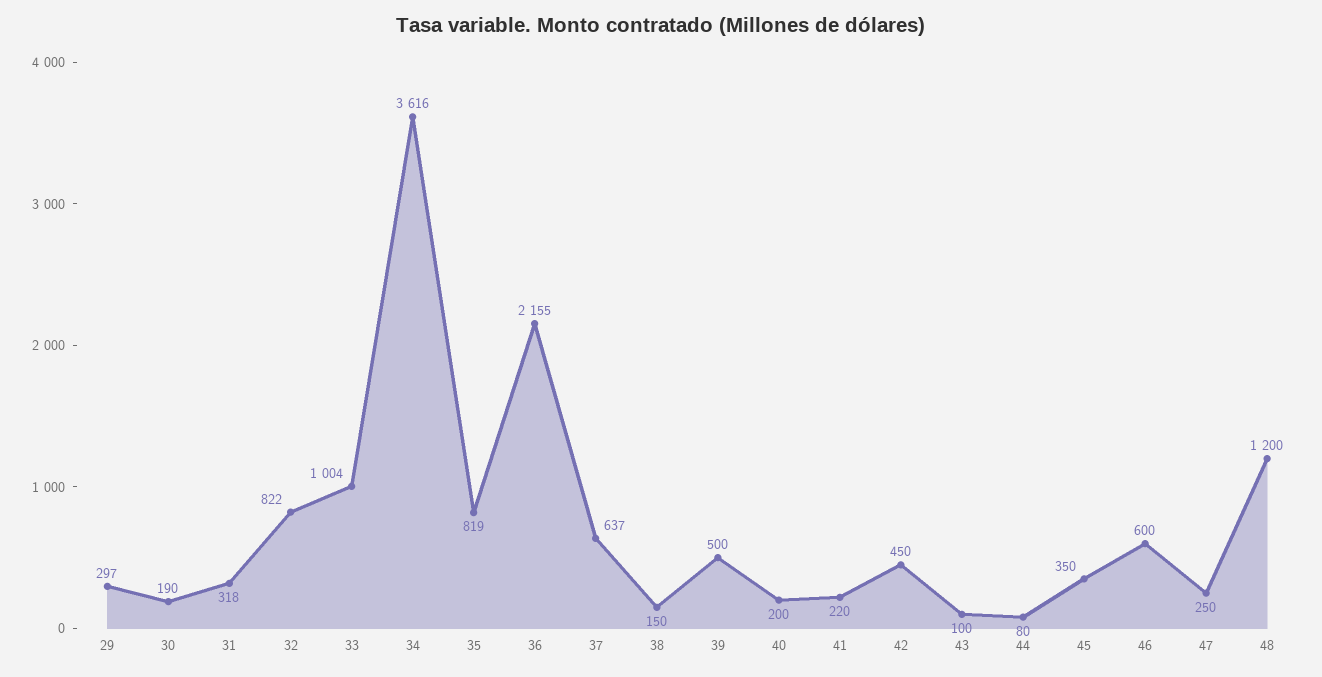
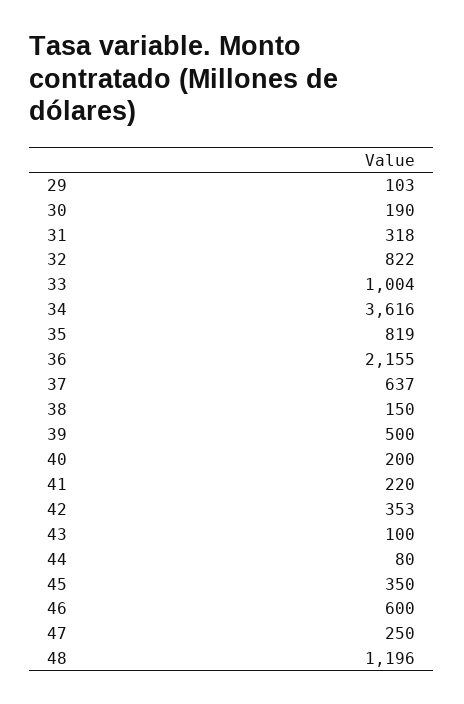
  {
-   "29": 297,
+   "29": 103,
    "30": 190,
    "31": 318,
    "32": 822,
    "33": 1004,
    "34": 3616,
    "35": 819,
    "36": 2155,
    "37": 637,
    "38": 150,
    "39": 500,
    "40": 200,
    "41": 220,
-   "42": 450,
+   "42": 353,
    "43": 100,
    "44": 80,
    "45": 350,
    "46": 600,
    "47": 250,
-   "48": 1200
+   "48": 1196
  }

